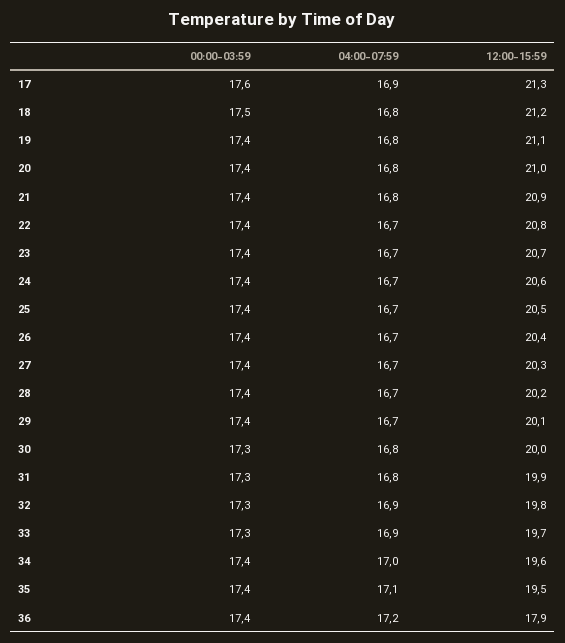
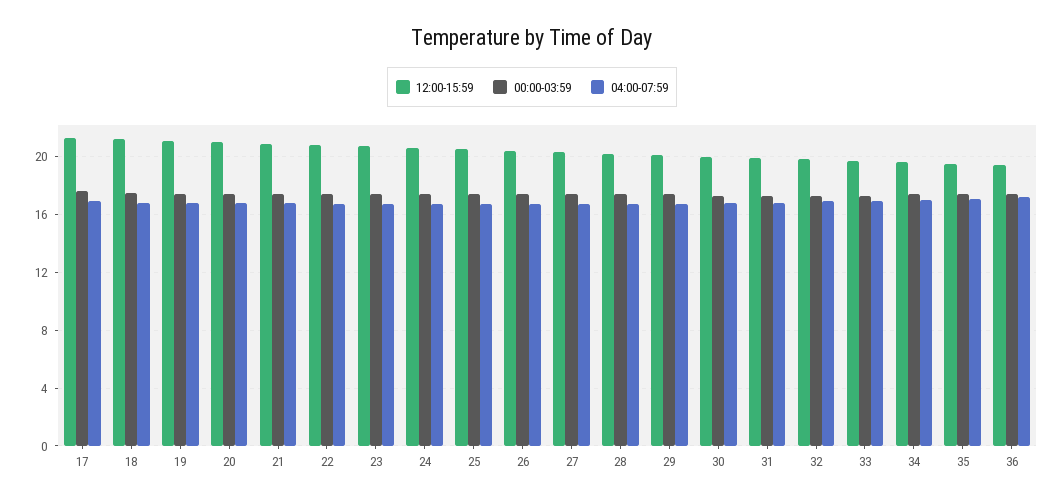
  {
    "00:00-03:59": {
      "17": 17.6,
      "18": 17.5,
      "19": 17.4,
      "20": 17.4,
      "21": 17.4,
      "22": 17.4,
      "23": 17.4,
      "24": 17.4,
      "25": 17.4,
      "26": 17.4,
      "27": 17.4,
      "28": 17.4,
      "29": 17.4,
      "30": 17.3,
      "31": 17.3,
      "32": 17.3,
      "33": 17.3,
      "34": 17.4,
      "35": 17.4,
      "36": 17.4
    },
    "04:00-07:59": {
      "17": 16.9,
      "18": 16.8,
      "19": 16.8,
      "20": 16.8,
      "21": 16.8,
      "22": 16.7,
      "23": 16.7,
      "24": 16.7,
      "25": 16.7,
      "26": 16.7,
      "27": 16.7,
      "28": 16.7,
      "29": 16.7,
      "30": 16.8,
      "31": 16.8,
      "32": 16.9,
      "33": 16.9,
      "34": 17,
      "35": 17.1,
      "36": 17.2
    },
    "12:00-15:59": {
      "17": 21.3,
      "18": 21.2,
      "19": 21.1,
      "20": 21,
      "21": 20.9,
      "22": 20.8,
      "23": 20.7,
      "24": 20.6,
      "25": 20.5,
      "26": 20.4,
      "27": 20.3,
      "28": 20.2,
      "29": 20.1,
      "30": 20,
      "31": 19.9,
      "32": 19.8,
      "33": 19.7,
      "34": 19.6,
      "35": 19.5,
-     "36": 17.9
+     "36": 19.5
    }
  }

